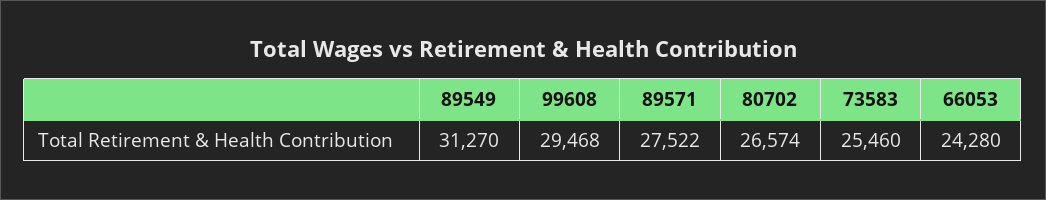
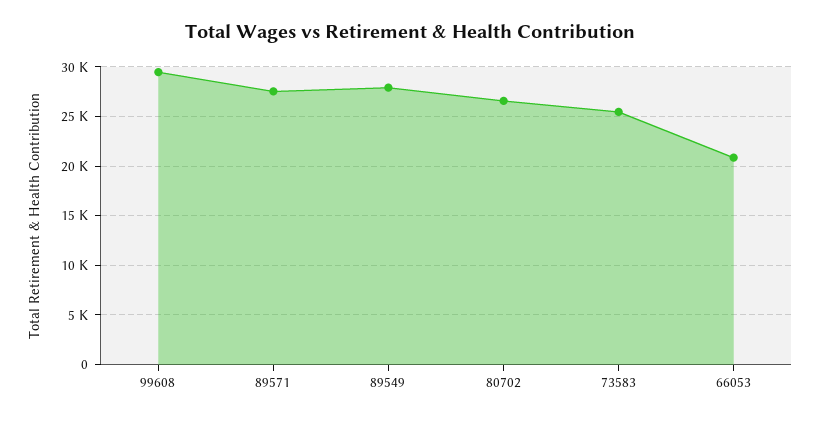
  {
-   "89549": 31270,
+   "89549": 28000,
    "99608": 29468,
    "89571": 27522,
    "80702": 26574,
    "73583": 25460,
-   "66053": 24280
+   "66053": 21000
  }

